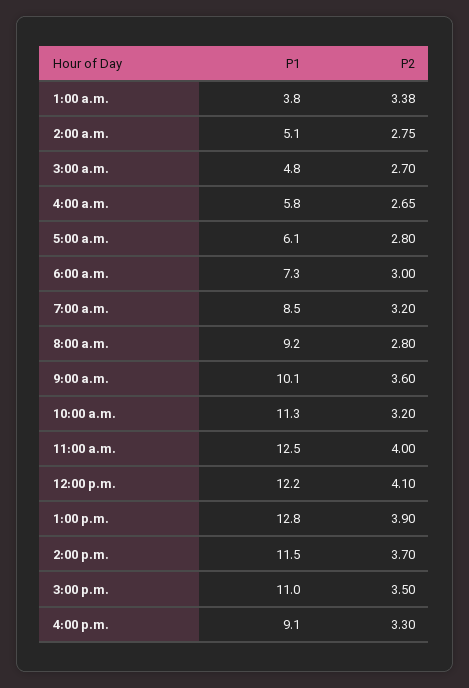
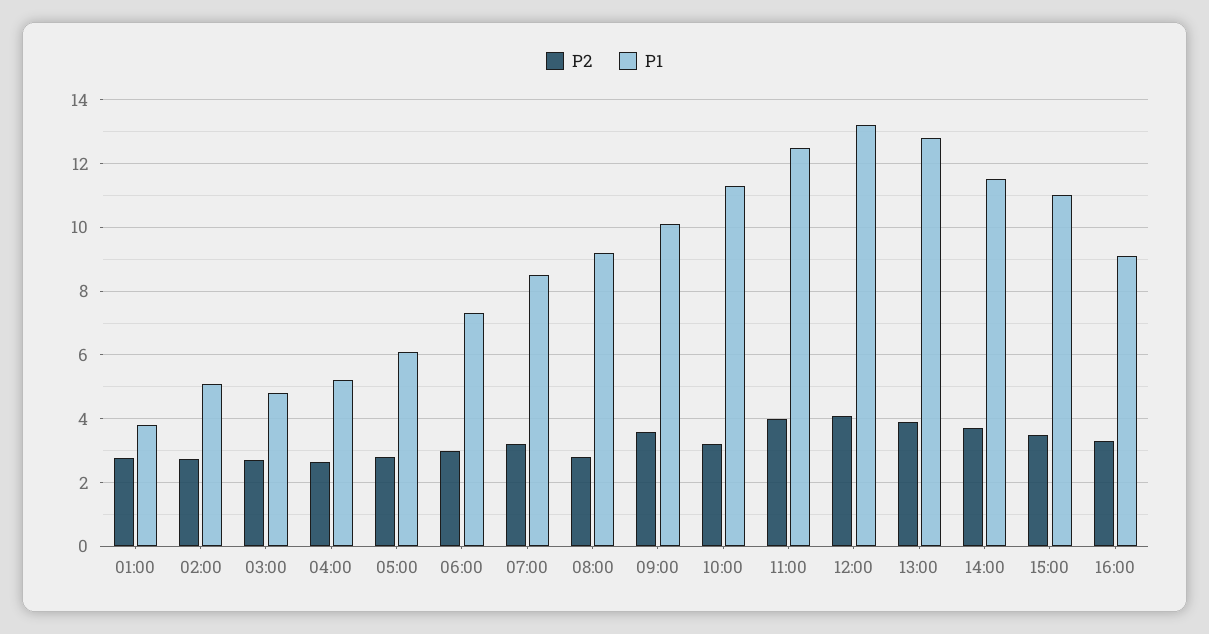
  {
    "P1": {
      "1:00 a.m.": 3.8,
      "2:00 a.m.": 5.1,
      "3:00 a.m.": 4.8,
-     "4:00 a.m.": 5.8,
+     "4:00 a.m.": 5.2,
      "5:00 a.m.": 6.1,
      "6:00 a.m.": 7.3,
      "7:00 a.m.": 8.5,
      "8:00 a.m.": 9.2,
      "9:00 a.m.": 10.1,
      "10:00 a.m.": 11.3,
      "11:00 a.m.": 12.5,
-     "12:00 p.m.": 12.2,
+     "12:00 p.m.": 13.2,
      "1:00 p.m.": 12.8,
      "2:00 p.m.": 11.5,
      "3:00 p.m.": 11,
      "4:00 p.m.": 9.1
    },
    "P2": {
-     "1:00 a.m.": 3.38,
+     "1:00 a.m.": 2.8,
      "2:00 a.m.": 2.75,
      "3:00 a.m.": 2.7,
      "4:00 a.m.": 2.65,
      "5:00 a.m.": 2.8,
      "6:00 a.m.": 3,
      "7:00 a.m.": 3.2,
      "8:00 a.m.": 2.8,
      "9:00 a.m.": 3.6,
      "10:00 a.m.": 3.2,
      "11:00 a.m.": 4,
      "12:00 p.m.": 4.1,
      "1:00 p.m.": 3.9,
      "2:00 p.m.": 3.7,
      "3:00 p.m.": 3.5,
      "4:00 p.m.": 3.3
    }
  }

